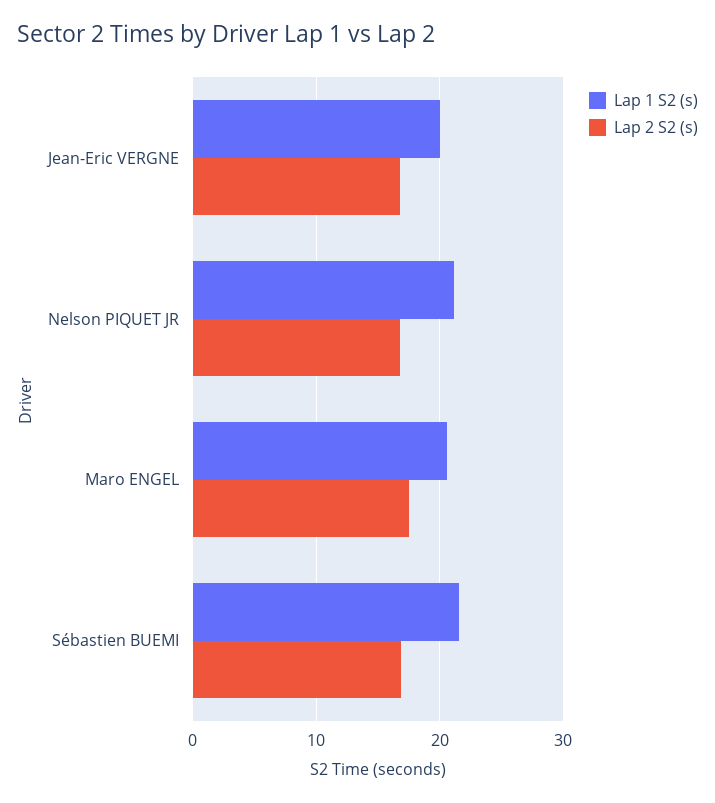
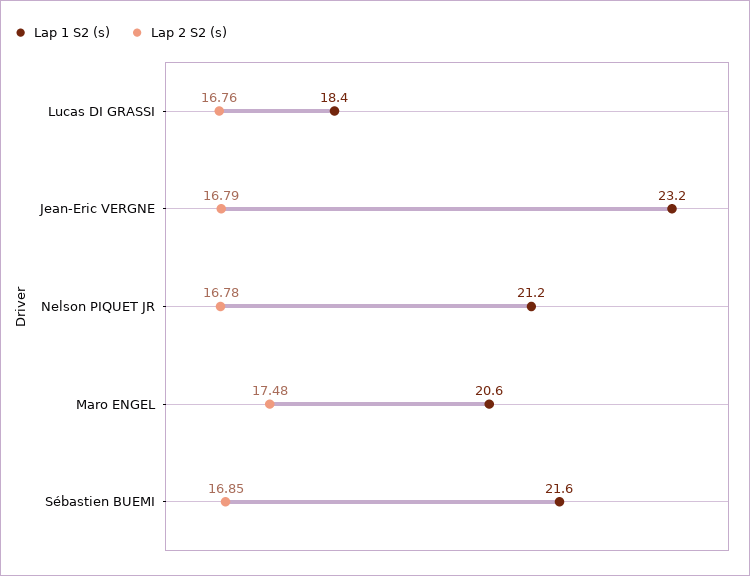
  {
    "Lap 1 S2 (s)": {
-     "Jean-Eric VERGNE": 20,
+     "Jean-Eric VERGNE": 23.2,
      "Nelson PIQUET JR": 21.2,
      "Maro ENGEL": 20.6,
-     "Sébastien BUEMI": 21.6
+     "Sébastien BUEMI": 21.6,
+     "Lucas DI GRASSI": 18.4
    },
    "Lap 2 S2 (s)": {
      "Jean-Eric VERGNE": 16.79,
      "Nelson PIQUET JR": 16.78,
      "Maro ENGEL": 17.48,
-     "Sébastien BUEMI": 16.85
+     "Sébastien BUEMI": 16.85,
+     "Lucas DI GRASSI": 16.76
    }
  }

